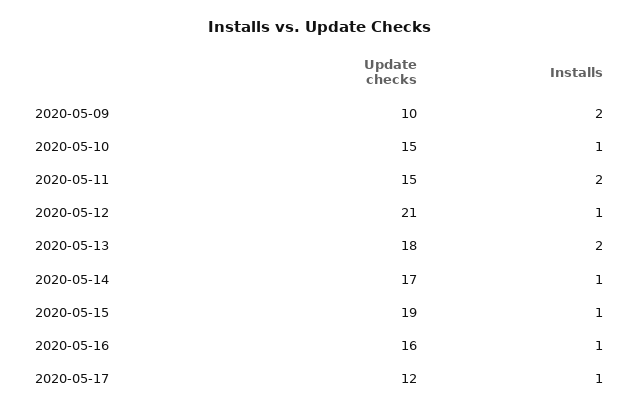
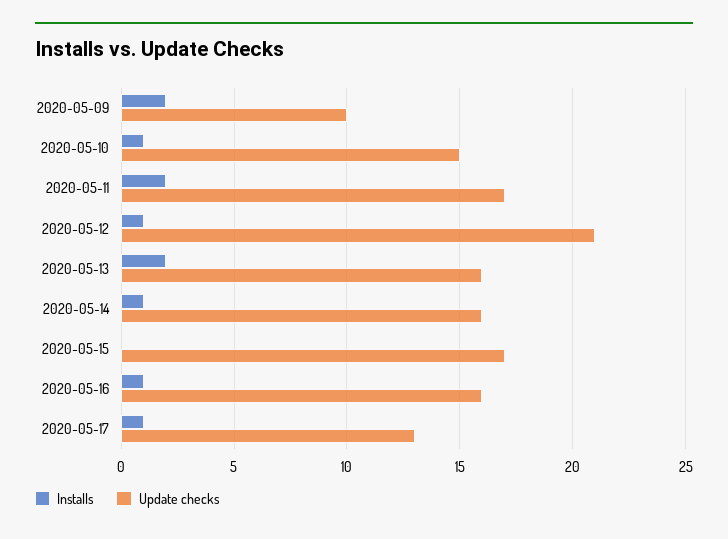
  {
    "Update checks": {
      "2020-05-09": 10,
      "2020-05-10": 15,
-     "2020-05-11": 15,
+     "2020-05-11": 17,
      "2020-05-12": 21,
-     "2020-05-13": 18,
+     "2020-05-13": 16,
-     "2020-05-14": 17,
+     "2020-05-14": 16,
-     "2020-05-15": 19,
+     "2020-05-15": 17,
      "2020-05-16": 16,
-     "2020-05-17": 12
+     "2020-05-17": 13
    },
    "Installs": {
      "2020-05-09": 2,
      "2020-05-10": 1,
      "2020-05-11": 2,
      "2020-05-12": 1,
      "2020-05-13": 2,
      "2020-05-14": 1,
-     "2020-05-15": 1,
+     "2020-05-15": 0,
      "2020-05-16": 1,
      "2020-05-17": 1
    }
  }

